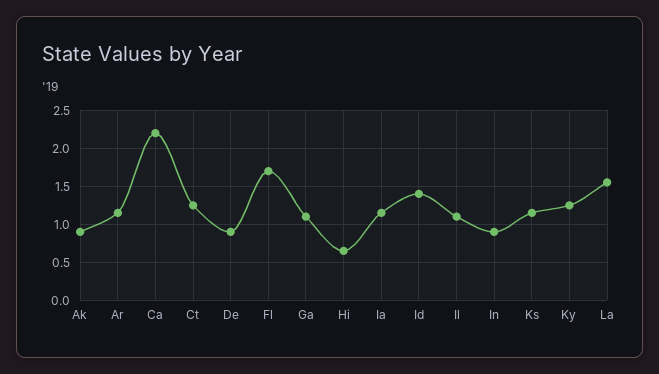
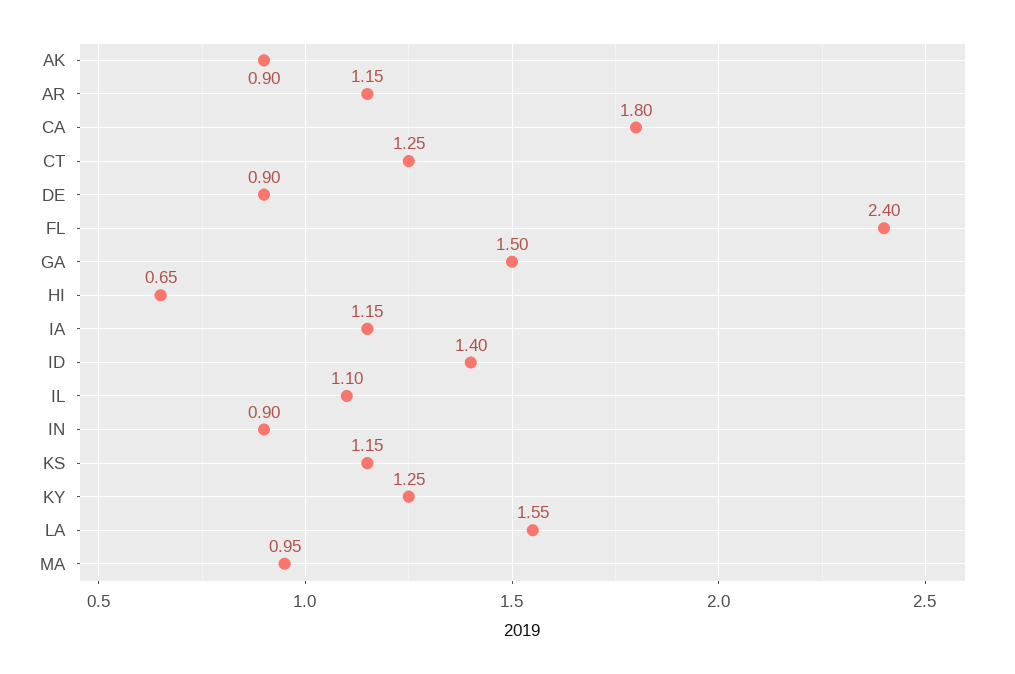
  {
    "Ak": 0.9,
    "Ar": 1.15,
-   "Ca": 2.2,
+   "Ca": 1.8,
    "Ct": 1.25,
    "De": 0.9,
-   "Fl": 1.7,
+   "Fl": 2.4,
-   "Ga": 1.1,
+   "Ga": 1.5,
    "Hi": 0.65,
    "Ia": 1.15,
    "Id": 1.4,
    "Il": 1.1,
    "In": 0.9,
    "Ks": 1.15,
    "Ky": 1.25,
-   "La": 1.55
+   "La": 1.55,
+   "MA": 0.95
  }

